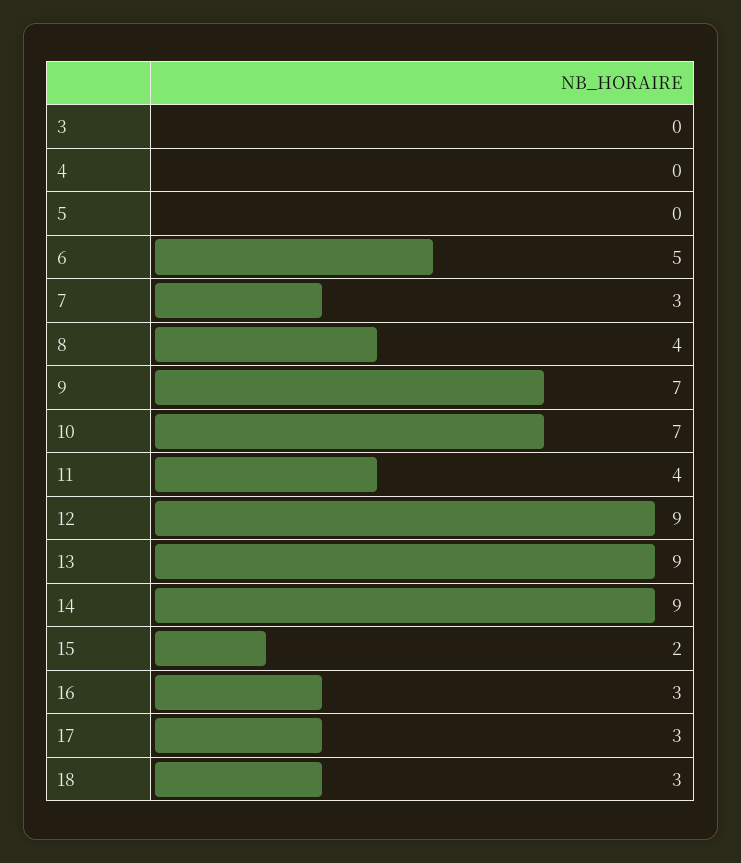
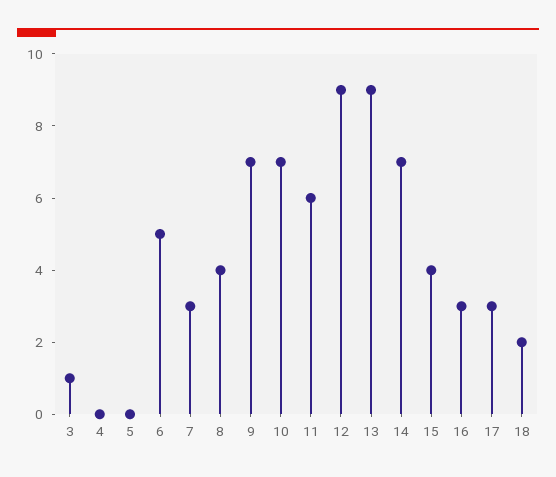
  {
-   "3": 0,
+   "3": 1,
    "4": 0,
    "5": 0,
    "6": 5,
    "7": 3,
    "8": 4,
    "9": 7,
    "10": 7,
-   "11": 4,
+   "11": 6,
    "12": 9,
    "13": 9,
-   "14": 9,
+   "14": 7,
-   "15": 2,
+   "15": 4,
    "16": 3,
    "17": 3,
-   "18": 3
+   "18": 2
  }

